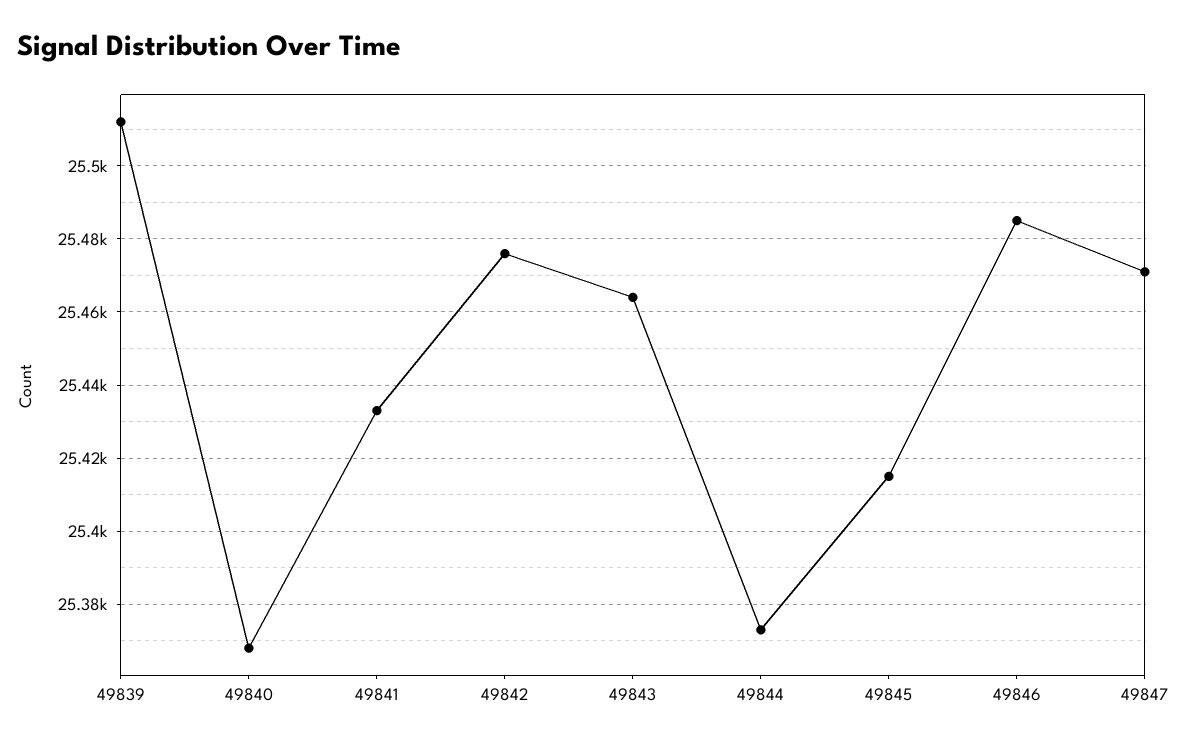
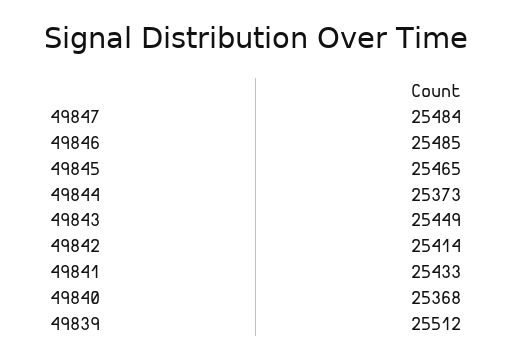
  {
    "49839": 25512,
    "49840": 25368,
    "49841": 25433,
-   "49842": 25475,
+   "49842": 25414,
-   "49843": 25465,
+   "49843": 25449,
    "49844": 25373,
-   "49845": 25415,
+   "49845": 25465,
    "49846": 25485,
-   "49847": 25470
+   "49847": 25484
  }

